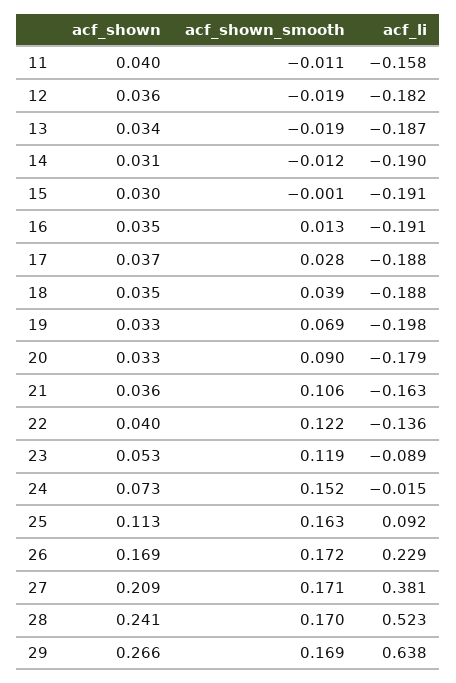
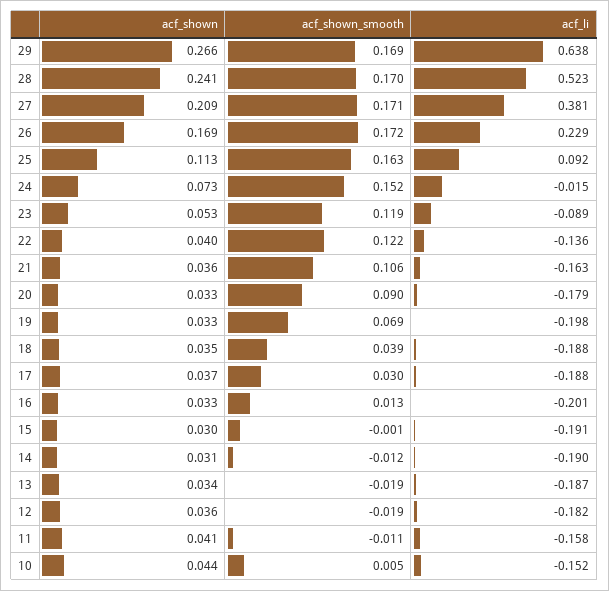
  {
    "acf_shown": {
-     "11": 0.04,
+     "11": 0.041,
      "12": 0.036,
      "13": 0.034,
      "14": 0.031,
      "15": 0.03,
-     "16": 0.035,
+     "16": 0.033,
      "17": 0.037,
      "18": 0.035,
      "19": 0.033,
      "20": 0.033,
      "21": 0.036,
      "22": 0.04,
      "23": 0.053,
      "24": 0.073,
      "25": 0.113,
      "26": 0.169,
      "27": 0.209,
      "28": 0.241,
-     "29": 0.266
+     "29": 0.266,
+     "10": 0.044
    },
    "acf_shown_smooth": {
      "11": -0.011,
      "12": -0.019,
      "13": -0.019,
      "14": -0.012,
      "15": -0.001,
      "16": 0.013,
-     "17": 0.028,
+     "17": 0.03,
      "18": 0.039,
      "19": 0.069,
      "20": 0.09,
      "21": 0.106,
      "22": 0.122,
      "23": 0.119,
      "24": 0.152,
      "25": 0.163,
      "26": 0.172,
      "27": 0.171,
      "28": 0.17,
-     "29": 0.169
+     "29": 0.169,
+     "10": 0.005
    },
    "acf_li": {
      "11": -0.158,
      "12": -0.182,
      "13": -0.187,
      "14": -0.19,
      "15": -0.191,
-     "16": -0.191,
+     "16": -0.201,
      "17": -0.188,
      "18": -0.188,
      "19": -0.198,
      "20": -0.179,
      "21": -0.163,
      "22": -0.136,
      "23": -0.089,
      "24": -0.015,
      "25": 0.092,
      "26": 0.229,
      "27": 0.381,
      "28": 0.523,
-     "29": 0.638
+     "29": 0.638,
+     "10": -0.152
    }
  }

